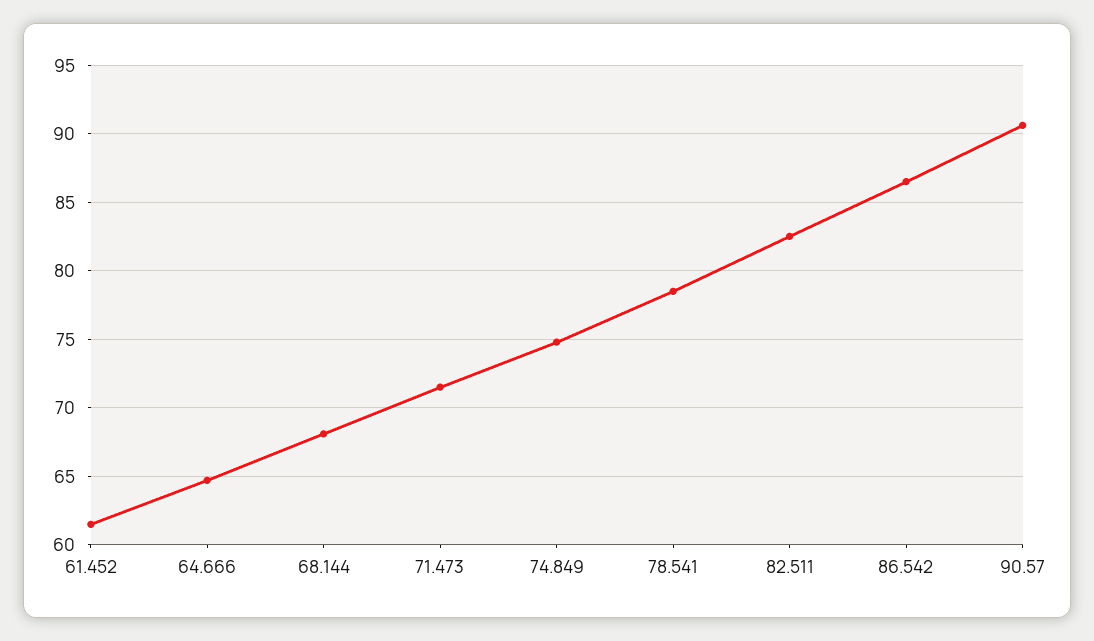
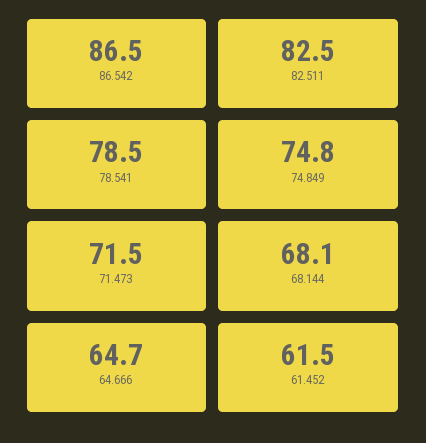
  {
    "61.452": 61.5,
    "64.666": 64.7,
    "68.144": 68.1,
    "71.473": 71.5,
    "74.849": 74.8,
    "78.541": 78.5,
    "82.511": 82.5,
-   "86.542": 86.5,
+   "86.542": 86.5
-   "90.57": 90.5
  }

